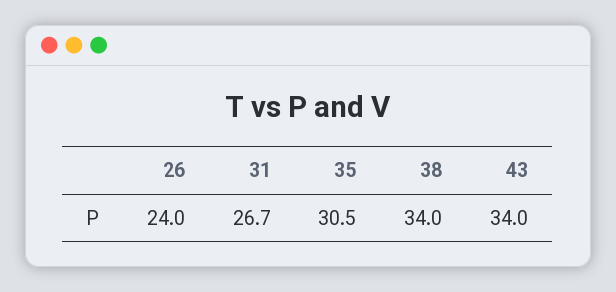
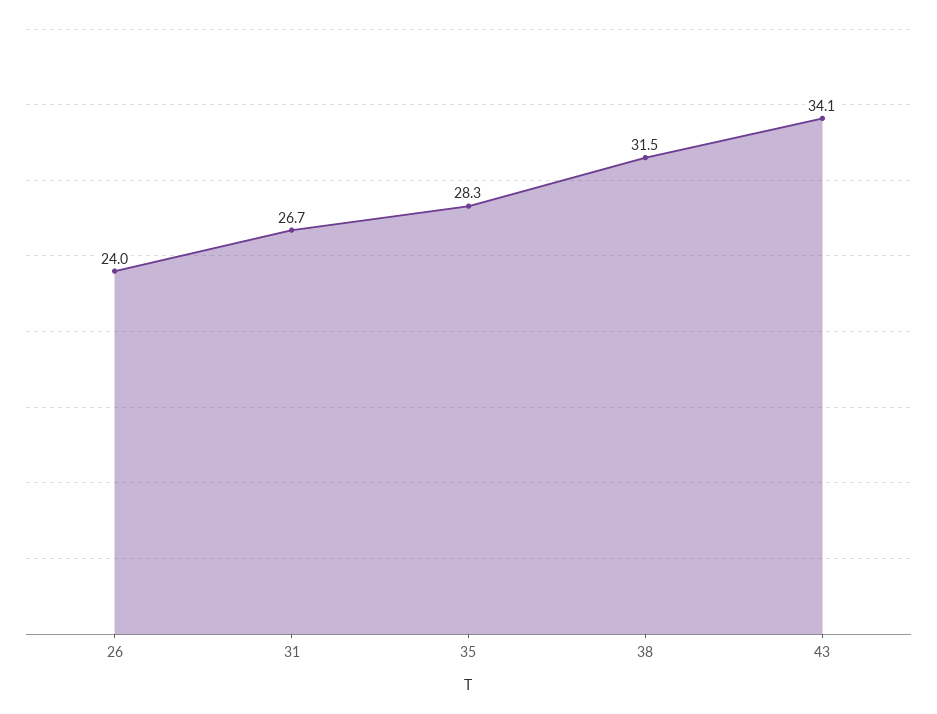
  {
    "26": 24,
    "31": 26.7,
-   "35": 30.5,
+   "35": 28.3,
-   "38": 34,
+   "38": 31.5,
-   "43": 34
+   "43": 34.1
  }

